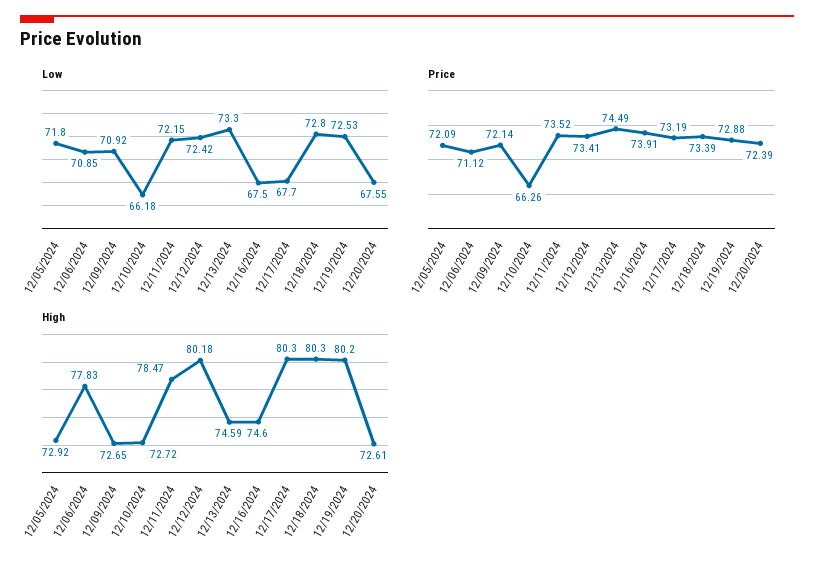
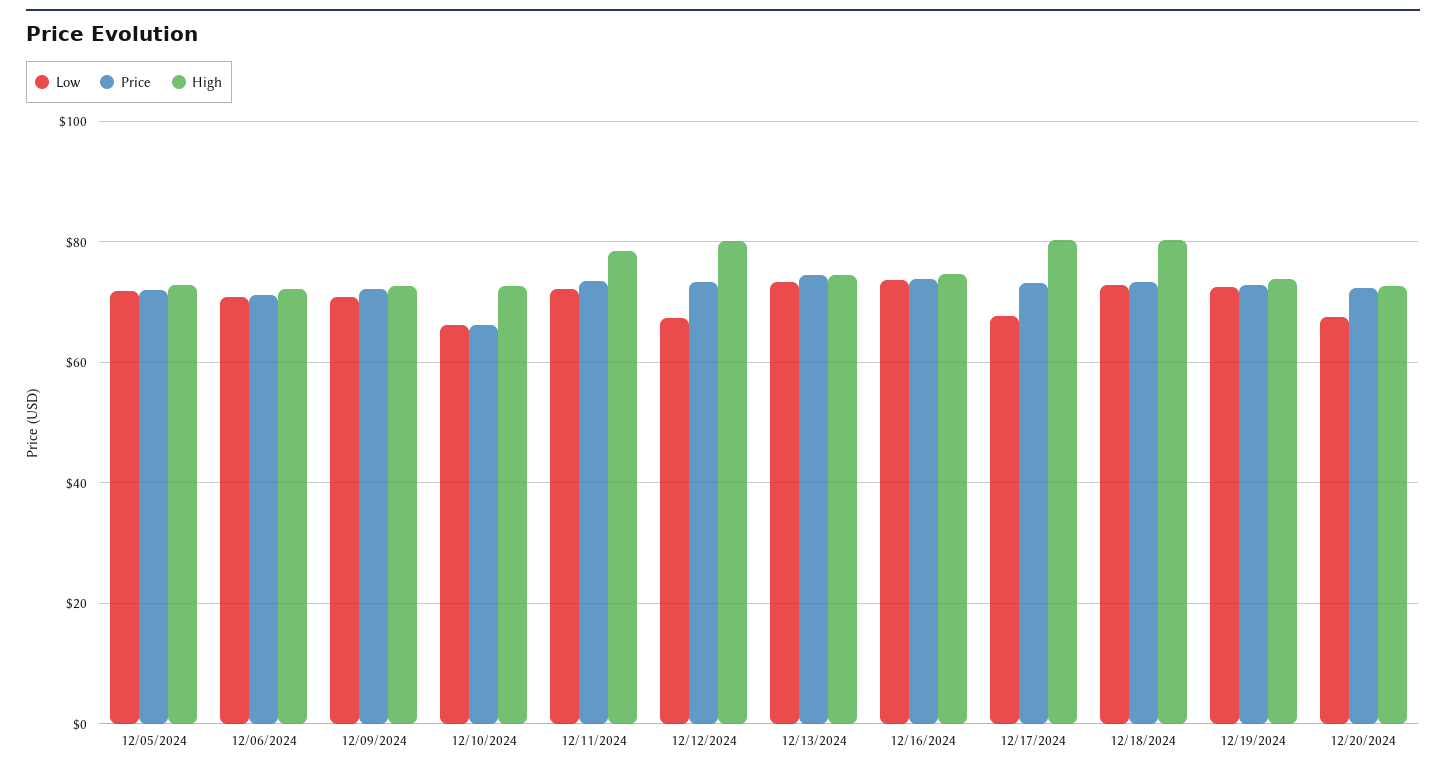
  {
    "Low": {
      "12/05/2024": 71.8,
      "12/06/2024": 70.85,
      "12/09/2024": 70.92,
      "12/10/2024": 66.18,
      "12/11/2024": 72.15,
-     "12/12/2024": 72.42,
+     "12/12/2024": 68,
      "12/13/2024": 73.3,
-     "12/16/2024": 67.5,
+     "12/16/2024": 74,
      "12/17/2024": 67.7,
      "12/18/2024": 72.8,
      "12/19/2024": 72.53,
      "12/20/2024": 67.55
    },
    "Price": {
      "12/05/2024": 72.09,
      "12/06/2024": 71.12,
      "12/09/2024": 72.14,
      "12/10/2024": 66.26,
      "12/11/2024": 73.52,
      "12/12/2024": 73.41,
      "12/13/2024": 74.49,
      "12/16/2024": 73.91,
      "12/17/2024": 73.19,
      "12/18/2024": 73.39,
      "12/19/2024": 72.88,
      "12/20/2024": 72.39
    },
    "High": {
      "12/05/2024": 72.92,
-     "12/06/2024": 77.83,
+     "12/06/2024": 72,
      "12/09/2024": 72.65,
      "12/10/2024": 72.72,
      "12/11/2024": 78.47,
      "12/12/2024": 80.18,
      "12/13/2024": 74.59,
      "12/16/2024": 74.6,
      "12/17/2024": 80.3,
      "12/18/2024": 80.3,
-     "12/19/2024": 80.2,
+     "12/19/2024": 74,
      "12/20/2024": 72.61
    }
  }

